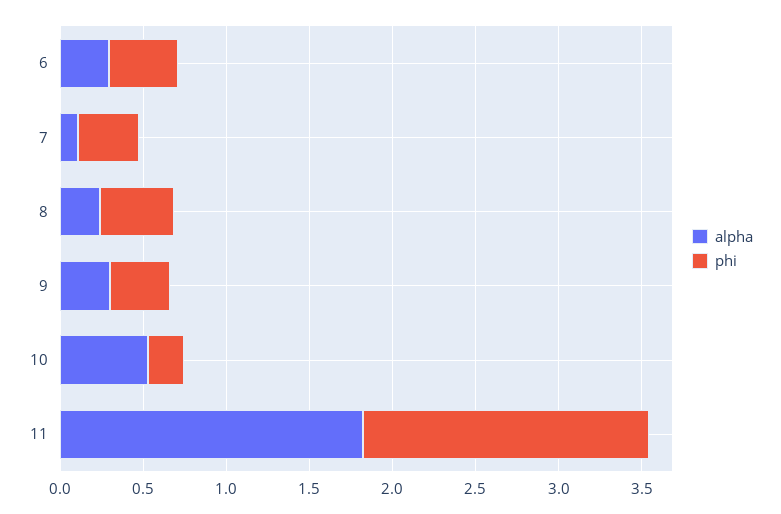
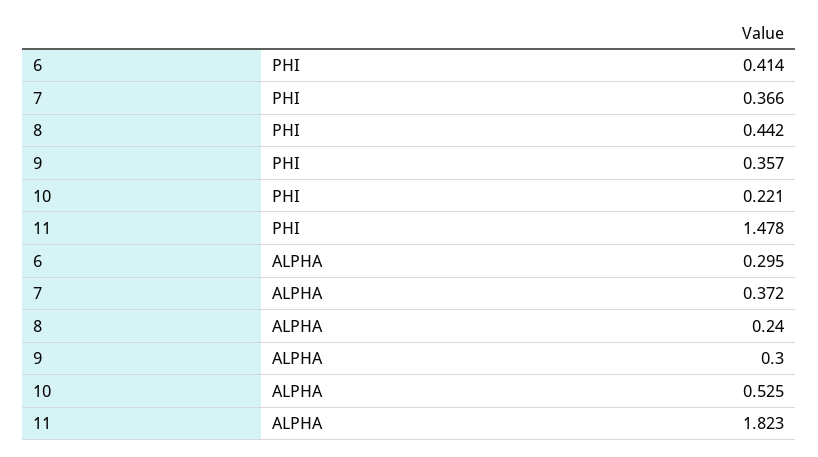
  {
    "alpha": {
      "6": 0.295,
-     "7": 0.1,
+     "7": 0.372,
      "8": 0.24,
      "9": 0.3,
      "10": 0.525,
      "11": 1.823
    },
    "phi": {
      "6": 0.414,
      "7": 0.366,
      "8": 0.442,
      "9": 0.357,
      "10": 0.221,
-     "11": 1.7
+     "11": 1.478
    }
  }

